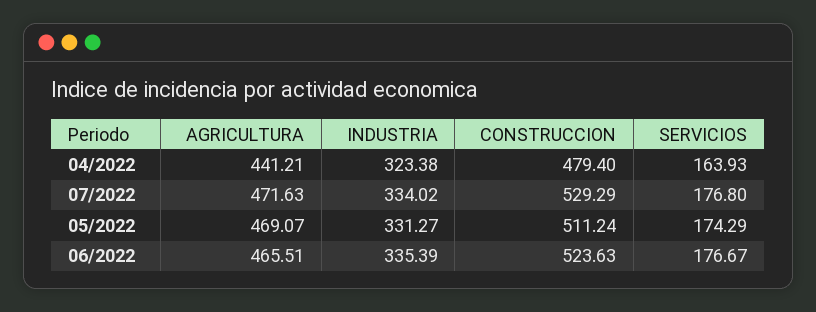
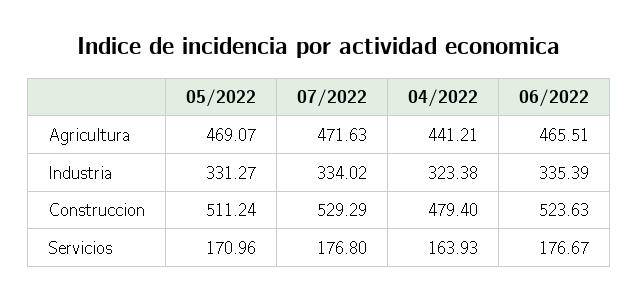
  {
    "AGRICULTURA": {
      "04/2022": 441.21,
      "07/2022": 471.63,
      "05/2022": 469.07,
      "06/2022": 465.51
    },
    "INDUSTRIA": {
      "04/2022": 323.38,
      "07/2022": 334.02,
      "05/2022": 331.27,
      "06/2022": 335.39
    },
    "CONSTRUCCION": {
      "04/2022": 479.4,
      "07/2022": 529.29,
      "05/2022": 511.24,
      "06/2022": 523.63
    },
    "SERVICIOS": {
      "04/2022": 163.93,
      "07/2022": 176.8,
-     "05/2022": 174.29,
+     "05/2022": 170.96,
      "06/2022": 176.67
    }
  }

